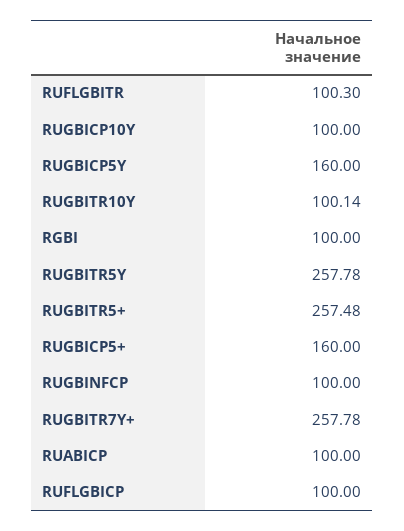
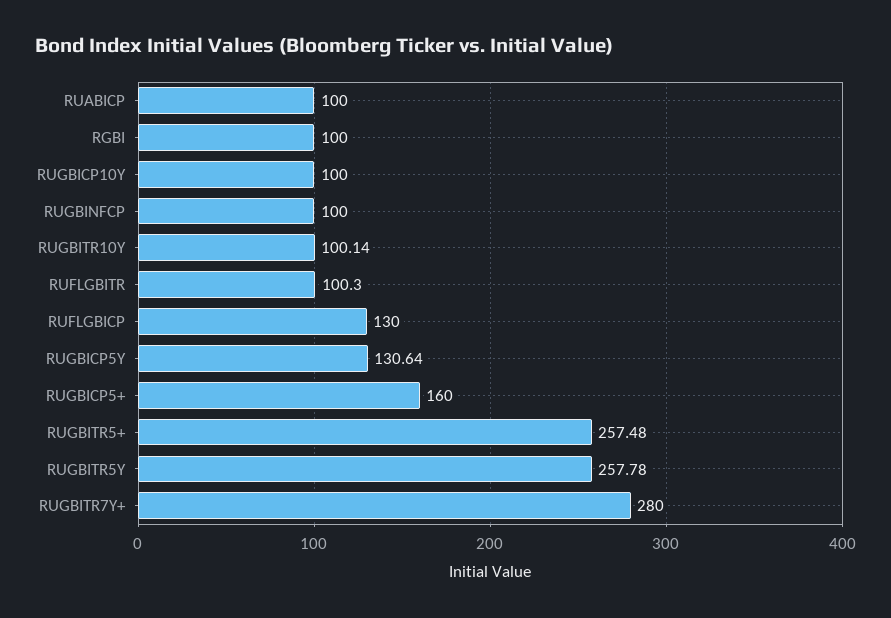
  {
    "RUFLGBITR": 100.3,
    "RUGBICP10Y": 100,
-   "RUGBICP5Y": 160,
+   "RUGBICP5Y": 130.64,
    "RUGBITR10Y": 100.14,
    "RGBI": 100,
    "RUGBITR5Y": 257.78,
    "RUGBITR5+": 257.48,
    "RUGBICP5+": 160,
    "RUGBINFCP": 100,
-   "RUGBITR7Y+": 257.78,
+   "RUGBITR7Y+": 280,
    "RUABICP": 100,
-   "RUFLGBICP": 100
+   "RUFLGBICP": 130
  }

